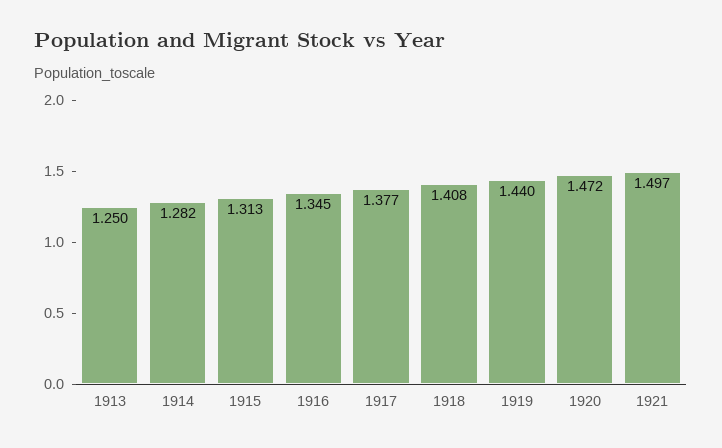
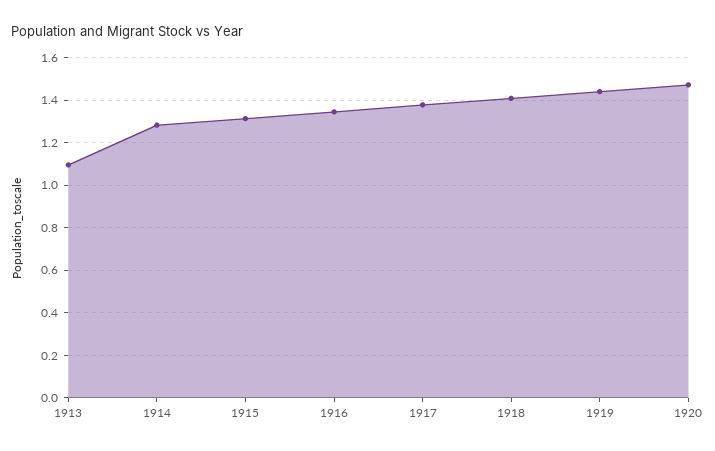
  {
-   "1913": 1.25,
+   "1913": 1.1,
    "1914": 1.282,
    "1915": 1.313,
    "1916": 1.345,
    "1917": 1.377,
    "1918": 1.408,
    "1919": 1.44,
-   "1920": 1.472,
+   "1920": 1.472
-   "1921": 1.497
  }

